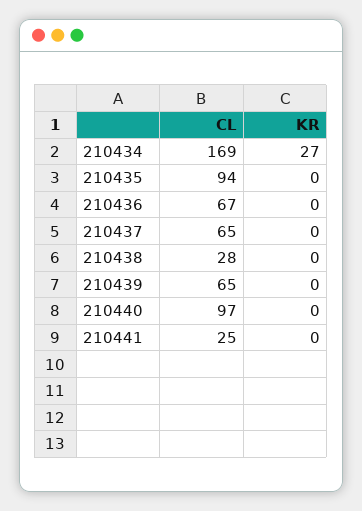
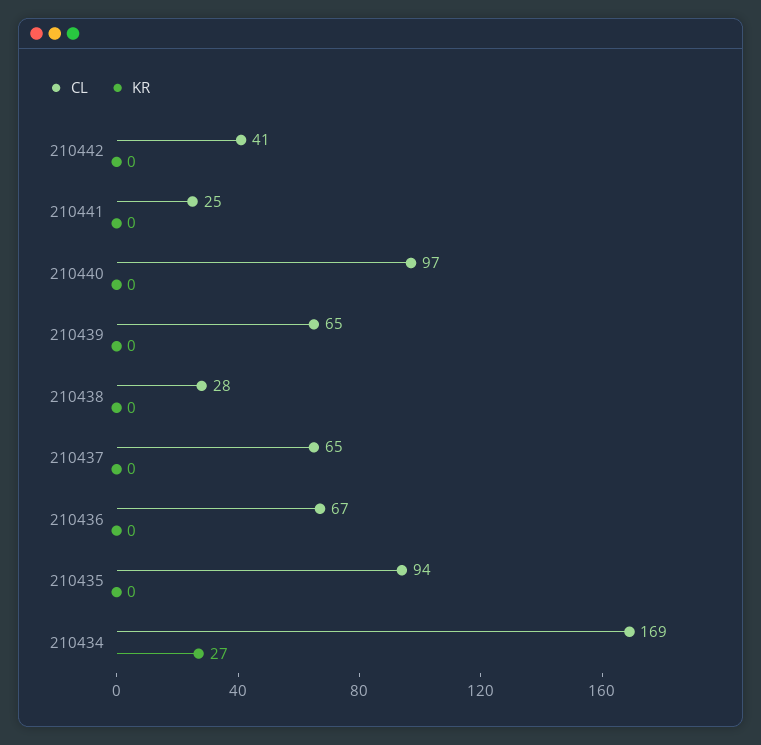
  {
    "CL": {
      "210434": 169,
      "210435": 94,
      "210436": 67,
      "210437": 65,
      "210438": 28,
      "210439": 65,
      "210440": 97,
-     "210441": 25
+     "210441": 25,
+     "210442": 41
    },
    "KR": {
      "210434": 27,
      "210435": 0,
      "210436": 0,
      "210437": 0,
      "210438": 0,
      "210439": 0,
      "210440": 0,
-     "210441": 0
+     "210441": 0,
+     "210442": 0
    }
  }

